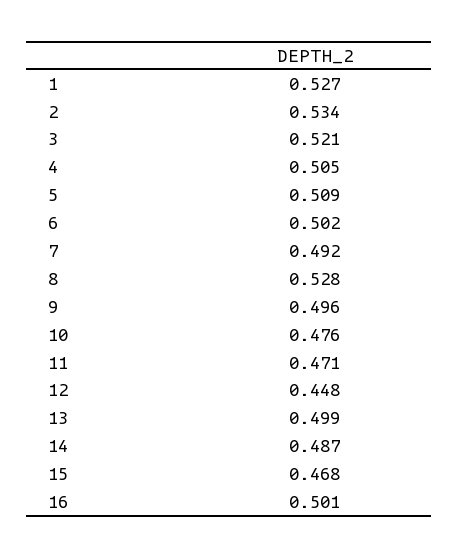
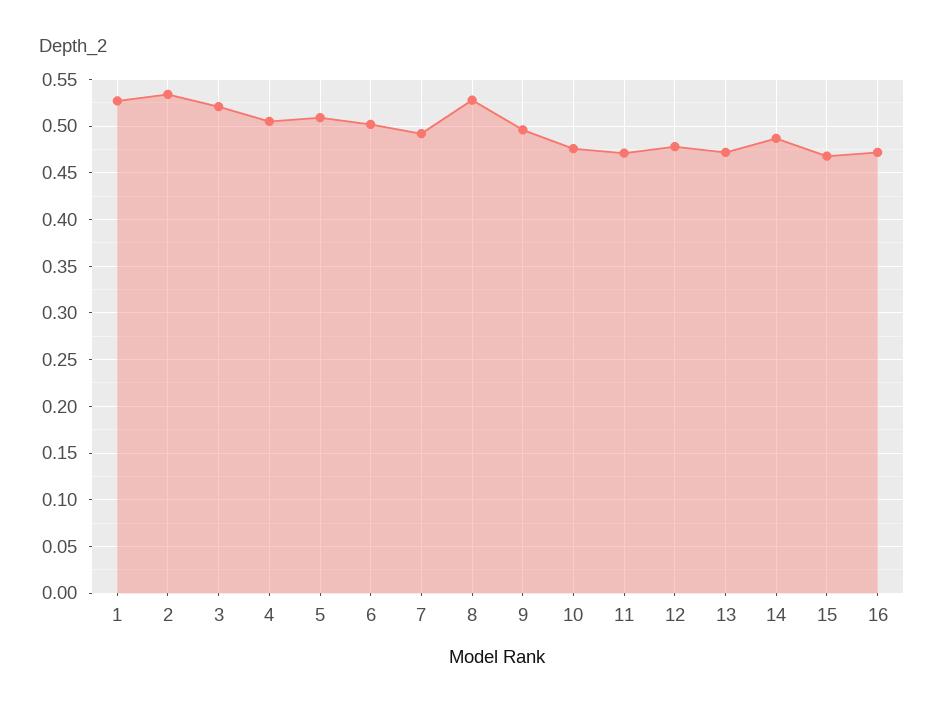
  {
    "1": 0.527,
    "2": 0.534,
    "3": 0.521,
    "4": 0.505,
    "5": 0.509,
    "6": 0.502,
    "7": 0.492,
    "8": 0.528,
    "9": 0.496,
    "10": 0.476,
    "11": 0.471,
-   "12": 0.448,
+   "12": 0.48,
-   "13": 0.499,
+   "13": 0.47,
    "14": 0.487,
    "15": 0.468,
-   "16": 0.501
+   "16": 0.47
  }

